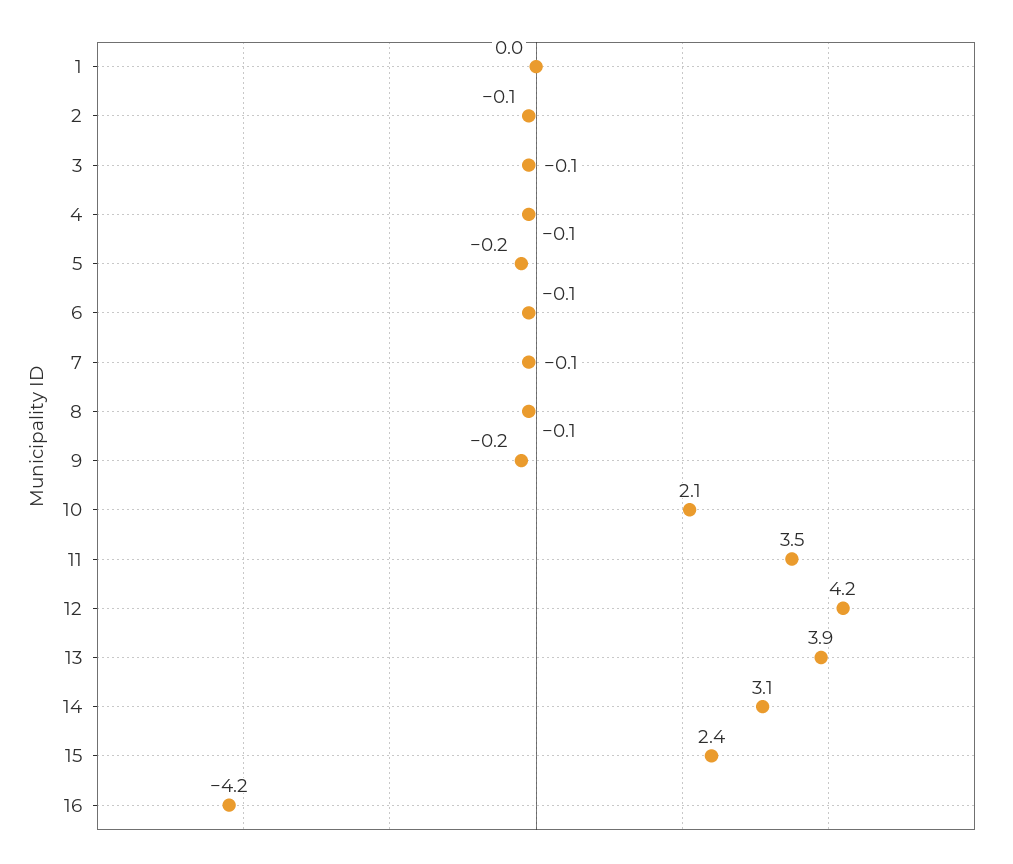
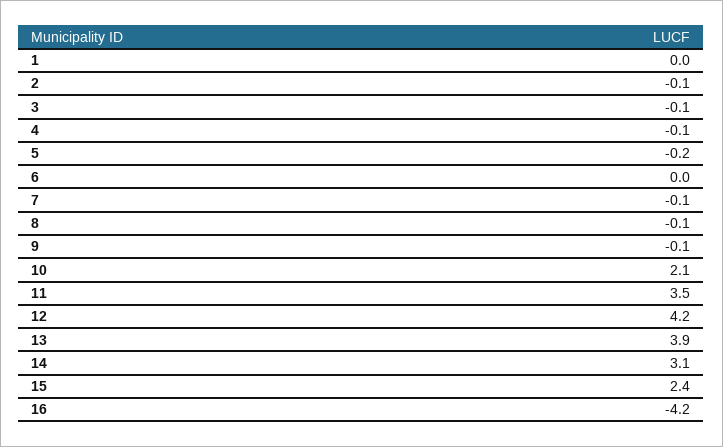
  {
    "1": 0,
    "2": -0.1,
    "3": -0.1,
    "4": -0.1,
    "5": -0.2,
-   "6": -0.1,
+   "6": 0,
    "7": -0.1,
    "8": -0.1,
-   "9": -0.2,
+   "9": -0.1,
    "10": 2.1,
    "11": 3.5,
    "12": 4.2,
    "13": 3.9,
    "14": 3.1,
    "15": 2.4,
    "16": -4.2
  }

